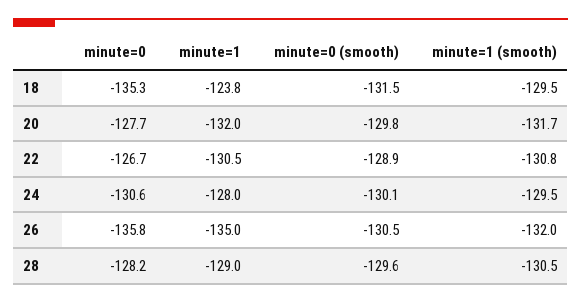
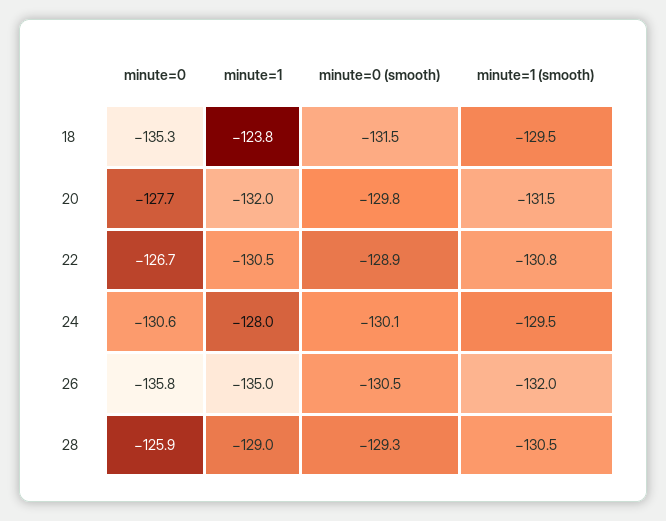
  {
    "minute=0": {
      "18": -135.3,
      "20": -127.7,
      "22": -126.7,
      "24": -130.6,
      "26": -135.8,
-     "28": -128.2
+     "28": -125.9
    },
    "minute=1": {
      "18": -123.8,
      "20": -132,
      "22": -130.5,
      "24": -128,
      "26": -135,
      "28": -129
    },
    "minute=0 (smooth)": {
      "18": -131.5,
      "20": -129.8,
      "22": -128.9,
      "24": -130.1,
      "26": -130.5,
-     "28": -129.6
+     "28": -129.3
    },
    "minute=1 (smooth)": {
      "18": -129.5,
-     "20": -131.7,
+     "20": -131.5,
      "22": -130.8,
      "24": -129.5,
      "26": -132,
      "28": -130.5
    }
  }

